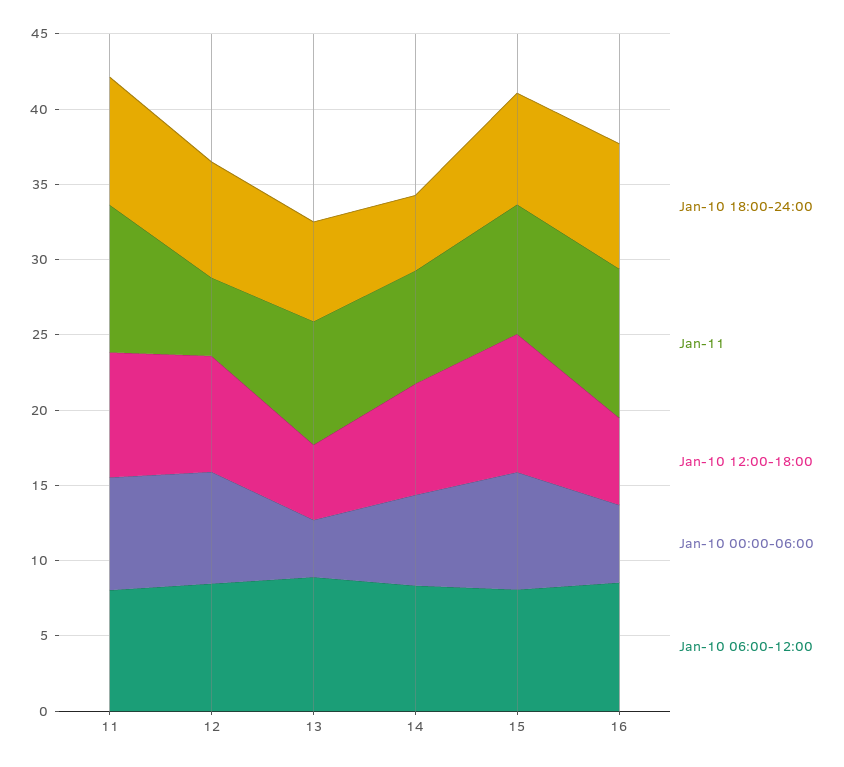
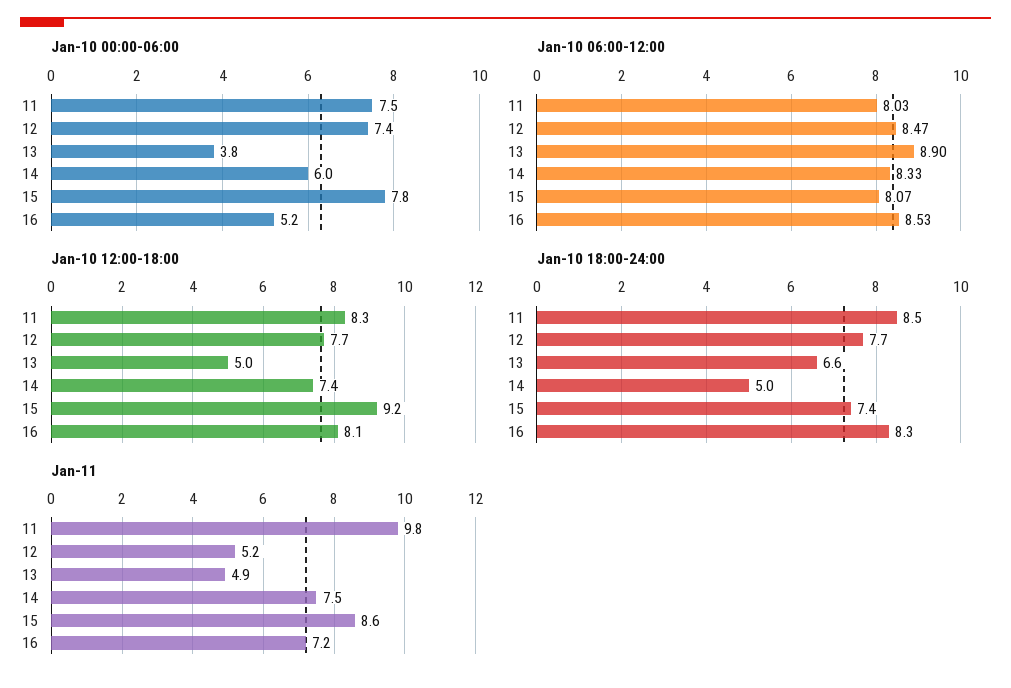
  {
    "Jan-10 18:00-24:00": {
      "11": 8.5,
      "12": 7.7,
      "13": 6.6,
      "14": 5,
      "15": 7.4,
      "16": 8.3
    },
    "Jan-11": {
      "11": 9.8,
      "12": 5.2,
-     "13": 8,
+     "13": 4.9,
      "14": 7.5,
      "15": 8.6,
-     "16": 10
+     "16": 7.2
    },
    "Jan-10 12:00-18:00": {
      "11": 8.3,
      "12": 7.7,
      "13": 5,
      "14": 7.4,
      "15": 9.2,
-     "16": 6
+     "16": 8.1
    },
    "Jan-10 00:00-06:00": {
      "11": 7.5,
      "12": 7.4,
      "13": 3.8,
      "14": 6,
      "15": 7.8,
      "16": 5.2
    },
    "Jan-10 06:00-12:00": {
      "11": 8.03,
      "12": 8.47,
      "13": 8.9,
      "14": 8.33,
      "15": 8.07,
      "16": 8.53
    }
  }

